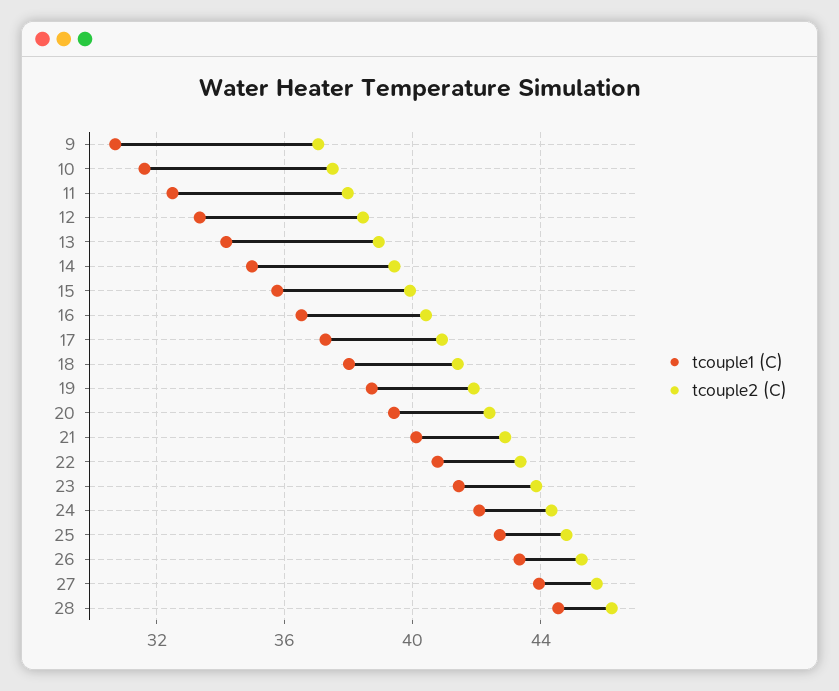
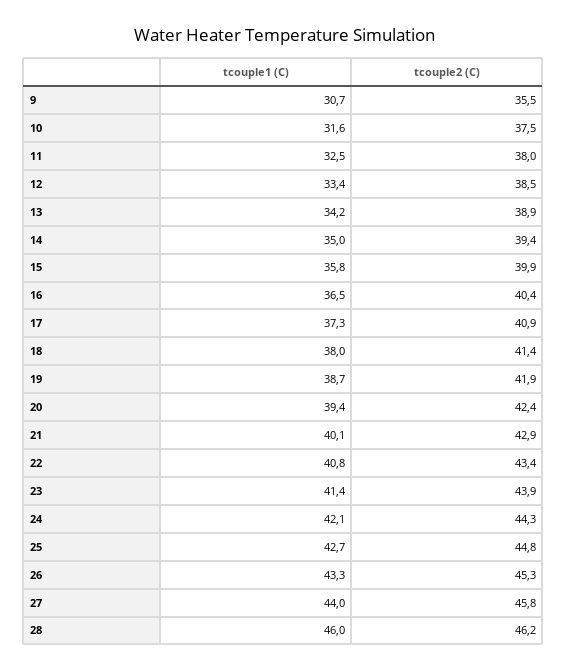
  {
    "tcouple1 (C)": {
      "9": 30.7,
      "10": 31.6,
      "11": 32.5,
      "12": 33.4,
      "13": 34.2,
      "14": 35,
      "15": 35.8,
      "16": 36.5,
      "17": 37.3,
      "18": 38,
      "19": 38.7,
      "20": 39.4,
      "21": 40.1,
      "22": 40.8,
      "23": 41.4,
      "24": 42.1,
      "25": 42.7,
      "26": 43.3,
      "27": 44,
-     "28": 44.5
+     "28": 46
    },
    "tcouple2 (C)": {
-     "9": 37,
+     "9": 35.5,
      "10": 37.5,
      "11": 38,
      "12": 38.5,
      "13": 38.9,
      "14": 39.4,
      "15": 39.9,
      "16": 40.4,
      "17": 40.9,
      "18": 41.4,
      "19": 41.9,
      "20": 42.4,
      "21": 42.9,
      "22": 43.4,
      "23": 43.9,
      "24": 44.3,
      "25": 44.8,
      "26": 45.3,
      "27": 45.8,
      "28": 46.2
    }
  }

